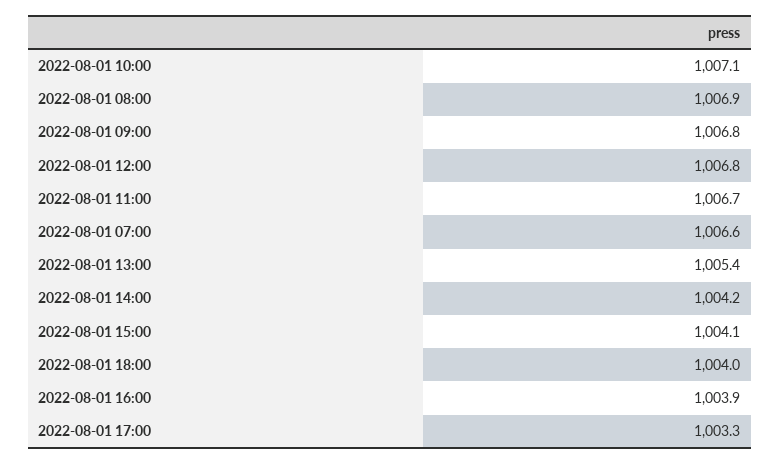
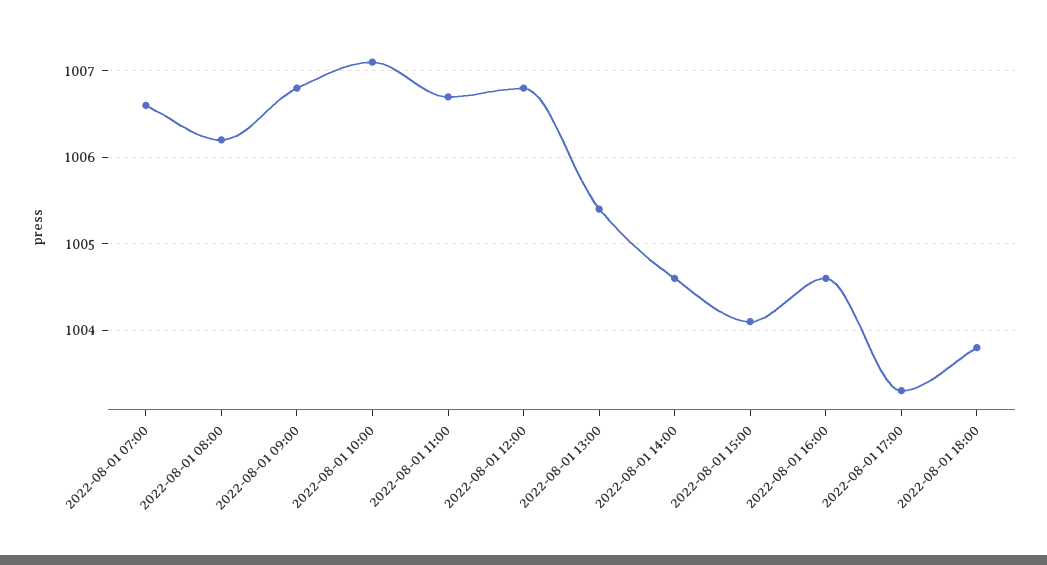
  {
    "2022-08-01 10:00": 1007.1,
-   "2022-08-01 08:00": 1006.9,
+   "2022-08-01 08:00": 1006.2,
    "2022-08-01 09:00": 1006.8,
    "2022-08-01 12:00": 1006.8,
    "2022-08-01 11:00": 1006.7,
    "2022-08-01 07:00": 1006.6,
    "2022-08-01 13:00": 1005.4,
-   "2022-08-01 14:00": 1004.2,
+   "2022-08-01 14:00": 1004.6,
    "2022-08-01 15:00": 1004.1,
-   "2022-08-01 18:00": 1004,
+   "2022-08-01 18:00": 1003.8,
-   "2022-08-01 16:00": 1003.9,
+   "2022-08-01 16:00": 1004.6,
    "2022-08-01 17:00": 1003.3
  }

